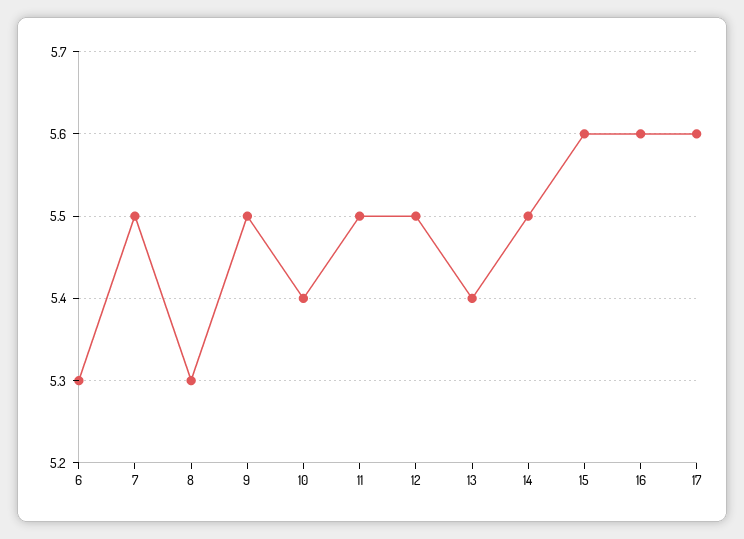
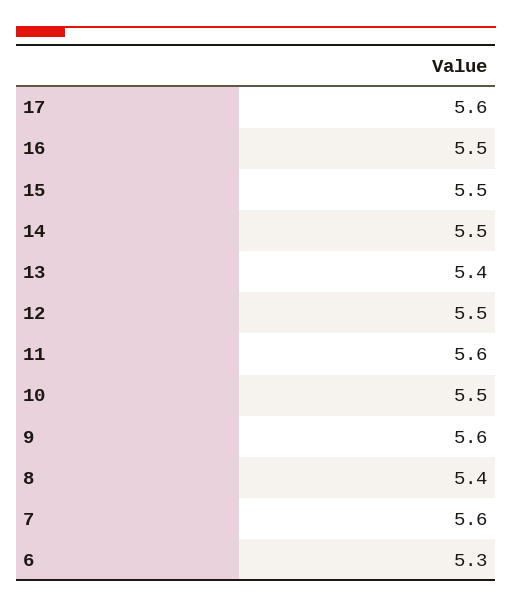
  {
    "6": 5.3,
-   "7": 5.5,
+   "7": 5.6,
-   "8": 5.3,
+   "8": 5.4,
-   "9": 5.5,
+   "9": 5.6,
-   "10": 5.4,
+   "10": 5.5,
-   "11": 5.5,
+   "11": 5.6,
    "12": 5.5,
    "13": 5.4,
    "14": 5.5,
-   "15": 5.6,
+   "15": 5.5,
-   "16": 5.6,
+   "16": 5.5,
    "17": 5.6
  }

